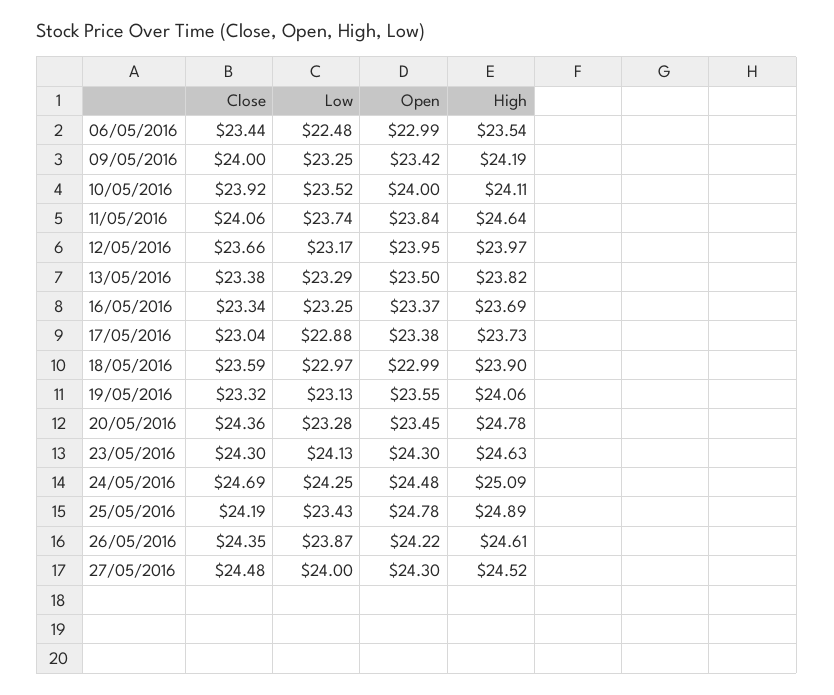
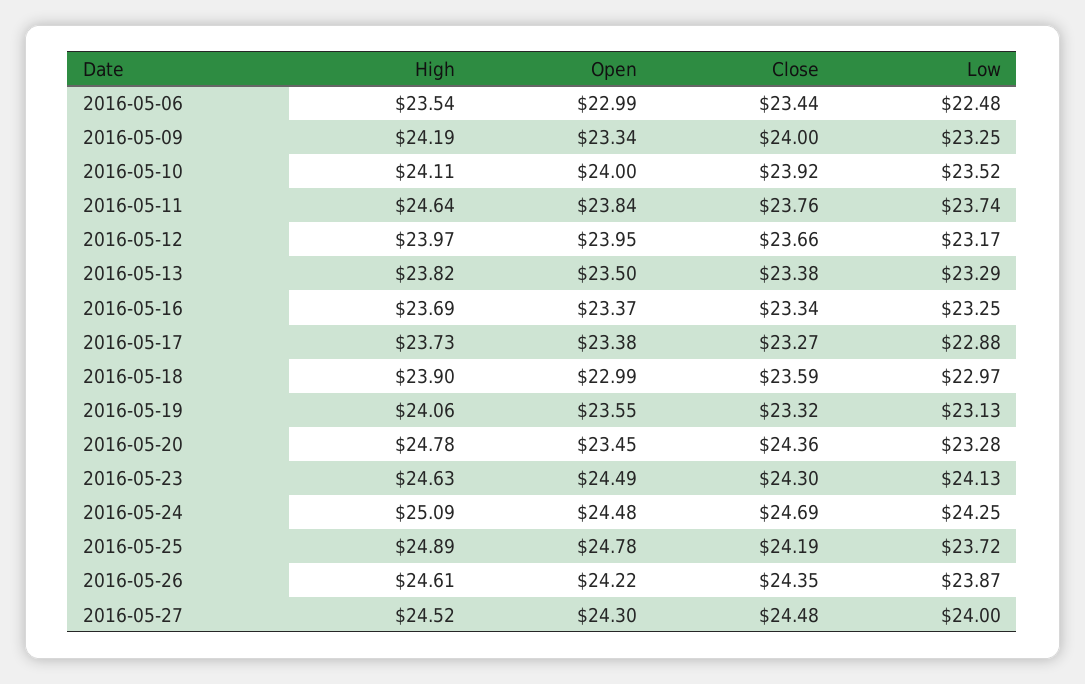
  {
    "Close": {
      "06/05/2016": 23.44,
      "09/05/2016": 24,
      "10/05/2016": 23.92,
-     "11/05/2016": 24.06,
+     "11/05/2016": 23.76,
      "12/05/2016": 23.66,
      "13/05/2016": 23.38,
      "16/05/2016": 23.34,
-     "17/05/2016": 23.04,
+     "17/05/2016": 23.27,
      "18/05/2016": 23.59,
      "19/05/2016": 23.32,
      "20/05/2016": 24.36,
      "23/05/2016": 24.3,
      "24/05/2016": 24.69,
      "25/05/2016": 24.19,
      "26/05/2016": 24.35,
      "27/05/2016": 24.48
    },
    "Low": {
      "06/05/2016": 22.48,
      "09/05/2016": 23.25,
      "10/05/2016": 23.52,
      "11/05/2016": 23.74,
      "12/05/2016": 23.17,
      "13/05/2016": 23.29,
      "16/05/2016": 23.25,
      "17/05/2016": 22.88,
      "18/05/2016": 22.97,
      "19/05/2016": 23.13,
      "20/05/2016": 23.28,
      "23/05/2016": 24.13,
      "24/05/2016": 24.25,
-     "25/05/2016": 23.43,
+     "25/05/2016": 23.72,
      "26/05/2016": 23.87,
      "27/05/2016": 24
    },
    "Open": {
      "06/05/2016": 22.99,
-     "09/05/2016": 23.42,
+     "09/05/2016": 23.34,
      "10/05/2016": 24,
      "11/05/2016": 23.84,
      "12/05/2016": 23.95,
      "13/05/2016": 23.5,
      "16/05/2016": 23.37,
      "17/05/2016": 23.38,
      "18/05/2016": 22.99,
      "19/05/2016": 23.55,
      "20/05/2016": 23.45,
-     "23/05/2016": 24.3,
+     "23/05/2016": 24.49,
      "24/05/2016": 24.48,
      "25/05/2016": 24.78,
      "26/05/2016": 24.22,
      "27/05/2016": 24.3
    },
    "High": {
      "06/05/2016": 23.54,
      "09/05/2016": 24.19,
      "10/05/2016": 24.11,
      "11/05/2016": 24.64,
      "12/05/2016": 23.97,
      "13/05/2016": 23.82,
      "16/05/2016": 23.69,
      "17/05/2016": 23.73,
      "18/05/2016": 23.9,
      "19/05/2016": 24.06,
      "20/05/2016": 24.78,
      "23/05/2016": 24.63,
      "24/05/2016": 25.09,
      "25/05/2016": 24.89,
      "26/05/2016": 24.61,
      "27/05/2016": 24.52
    }
  }

